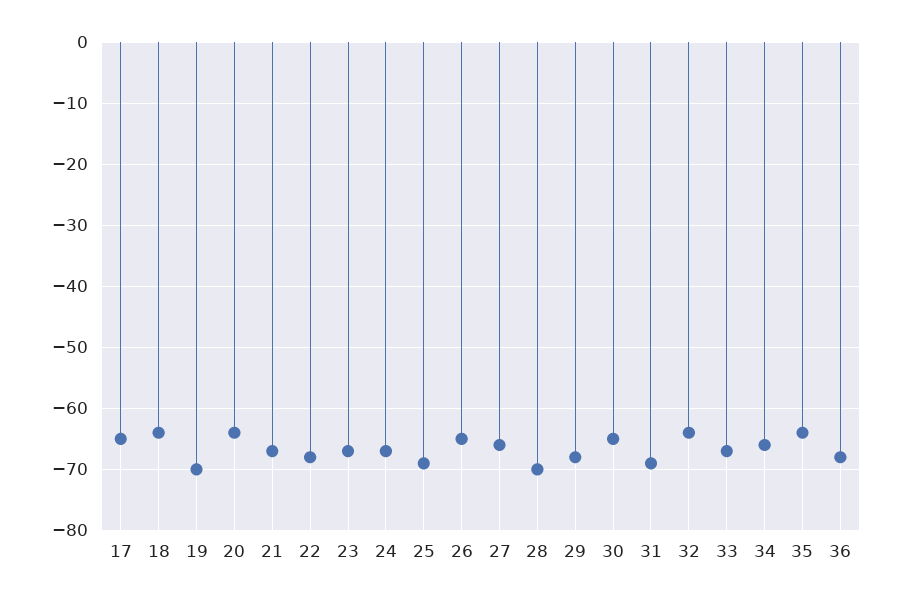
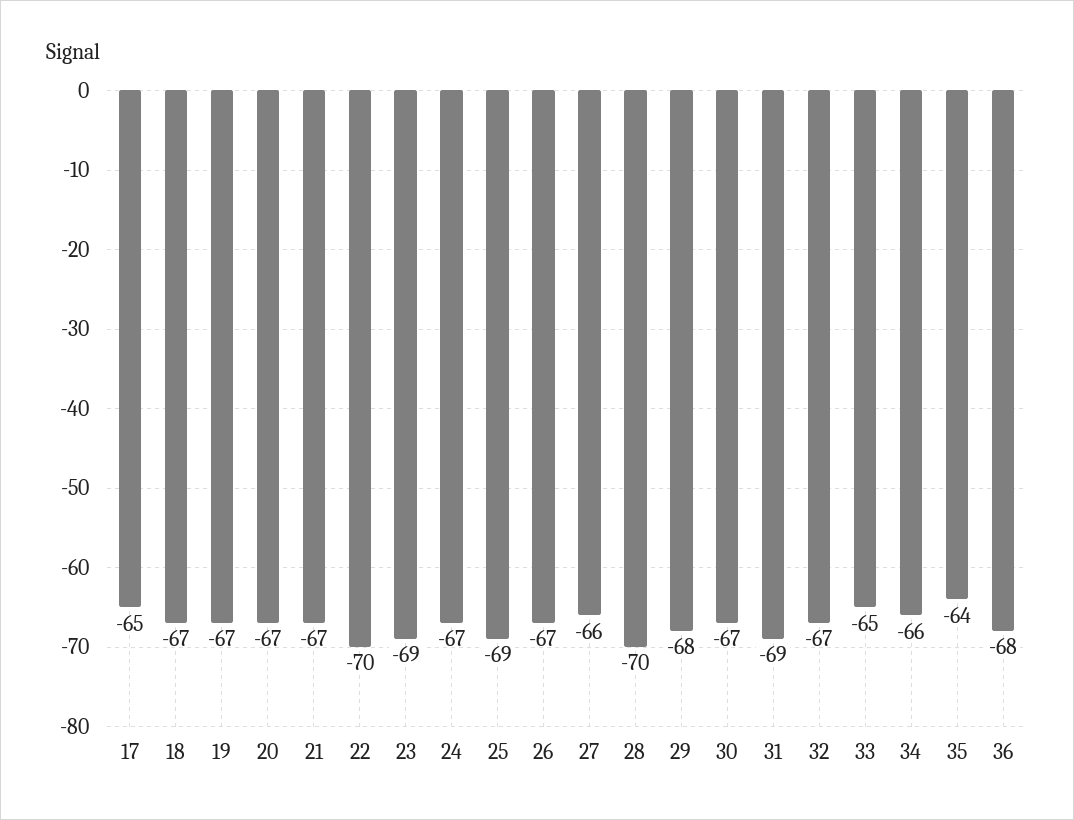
  {
    "17": -65,
-   "18": -64,
+   "18": -67,
-   "19": -70,
+   "19": -67,
-   "20": -64,
+   "20": -67,
    "21": -67,
-   "22": -68,
+   "22": -70,
-   "23": -67,
+   "23": -69,
    "24": -67,
    "25": -69,
-   "26": -65,
+   "26": -67,
    "27": -66,
    "28": -70,
    "29": -68,
-   "30": -65,
+   "30": -67,
    "31": -69,
-   "32": -64,
+   "32": -67,
-   "33": -67,
+   "33": -65,
    "34": -66,
    "35": -64,
    "36": -68
  }

